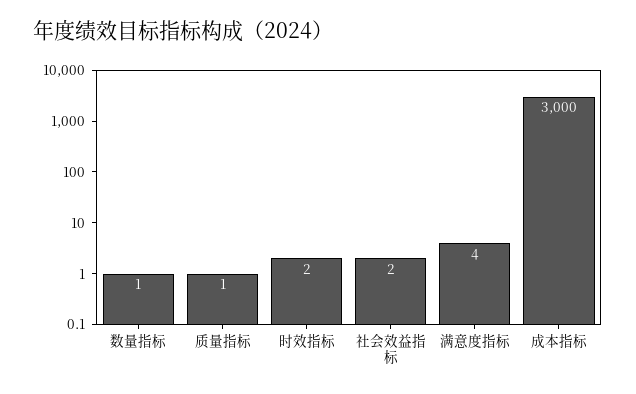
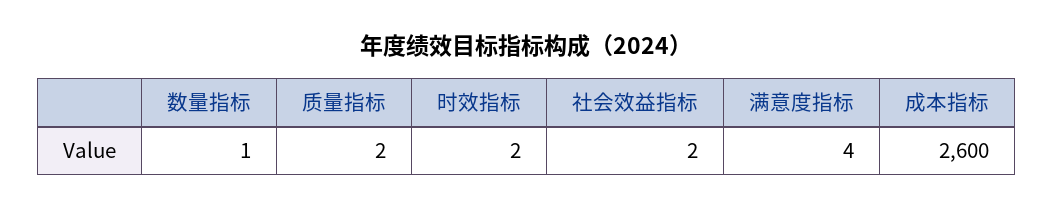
  {
    "数量指标": 1,
-   "质量指标": 1,
+   "质量指标": 2,
    "时效指标": 2,
    "社会效益指标": 2,
    "满意度指标": 4,
-   "成本指标": 3000
+   "成本指标": 2600
  }

